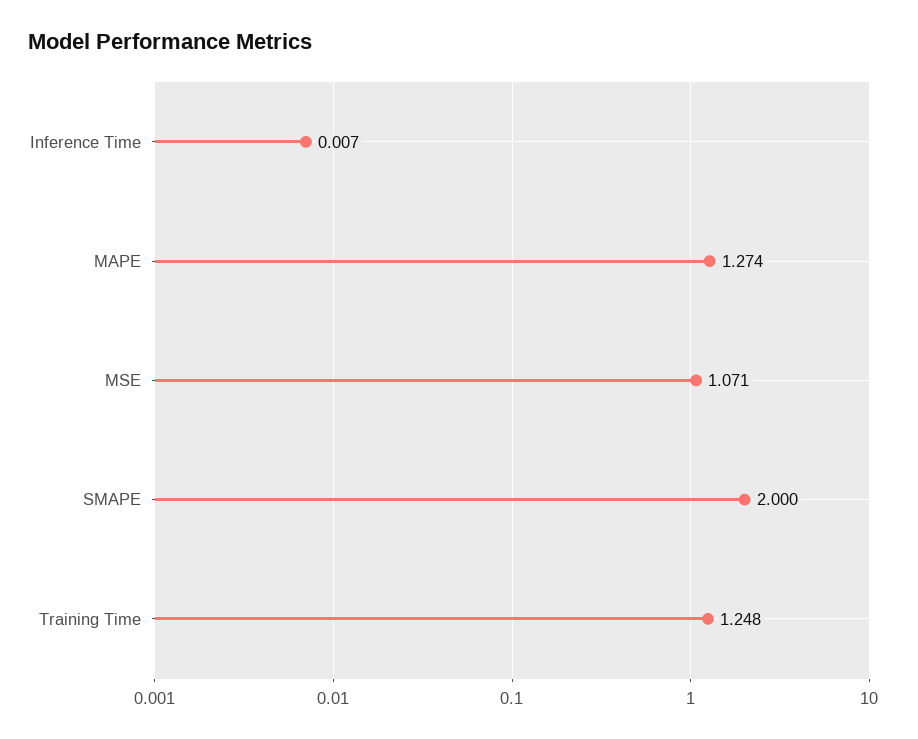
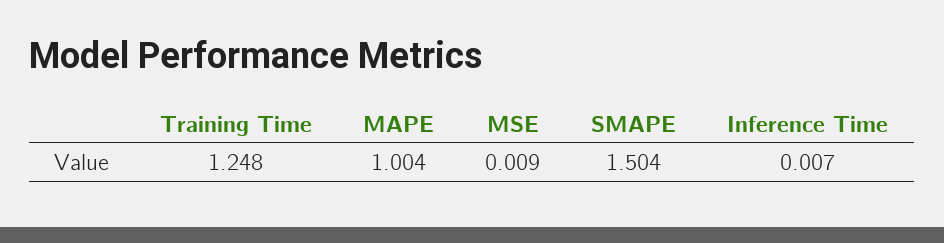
  {
    "Inference Time": 0.007,
-   "MAPE": 1.274,
+   "MAPE": 1.004,
-   "MSE": 1.071,
+   "MSE": 0.009,
-   "SMAPE": 2,
+   "SMAPE": 1.504,
    "Training Time": 1.248
  }

